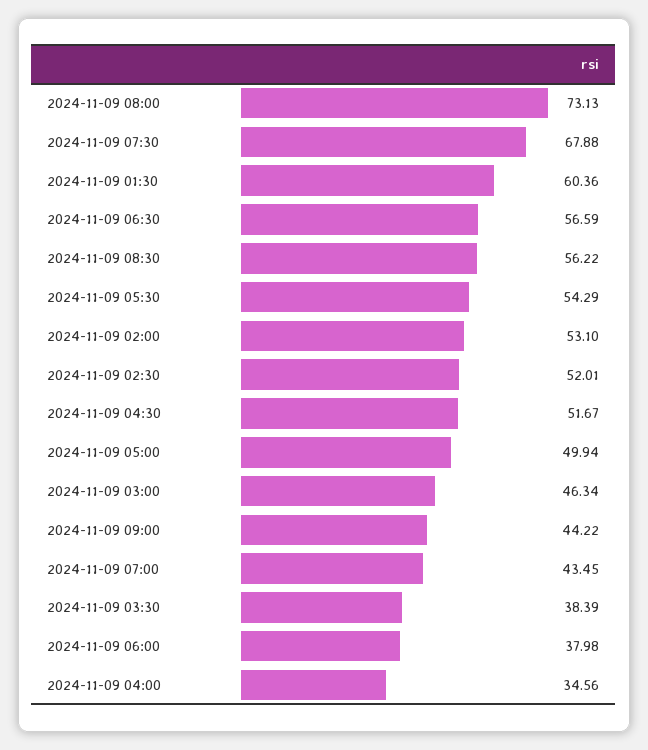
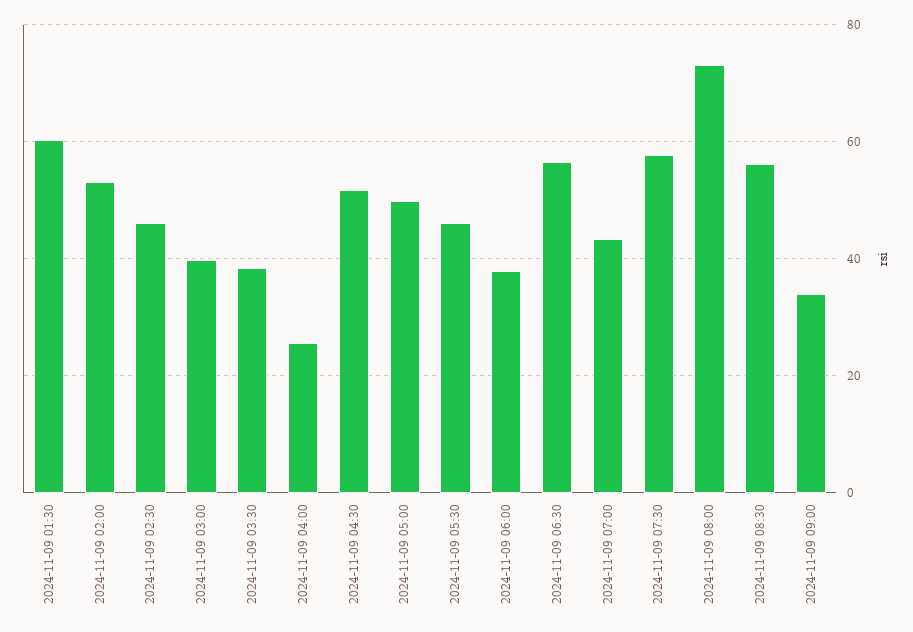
  {
    "2024-11-09 08:00": 73.13,
-   "2024-11-09 07:30": 67.88,
+   "2024-11-09 07:30": 58,
    "2024-11-09 01:30": 60.36,
    "2024-11-09 06:30": 56.59,
    "2024-11-09 08:30": 56.22,
-   "2024-11-09 05:30": 54.29,
+   "2024-11-09 05:30": 46,
    "2024-11-09 02:00": 53.1,
-   "2024-11-09 02:30": 52.01,
+   "2024-11-09 02:30": 46,
    "2024-11-09 04:30": 51.67,
    "2024-11-09 05:00": 49.94,
-   "2024-11-09 03:00": 46.34,
+   "2024-11-09 03:00": 40,
-   "2024-11-09 09:00": 44.22,
+   "2024-11-09 09:00": 34,
    "2024-11-09 07:00": 43.45,
    "2024-11-09 03:30": 38.39,
    "2024-11-09 06:00": 37.98,
-   "2024-11-09 04:00": 34.56
+   "2024-11-09 04:00": 26
  }

